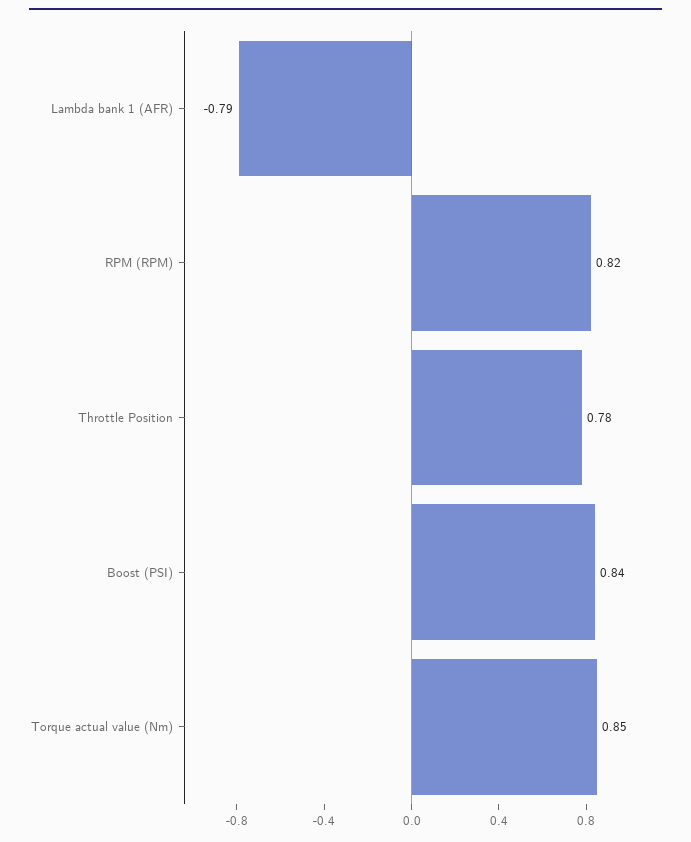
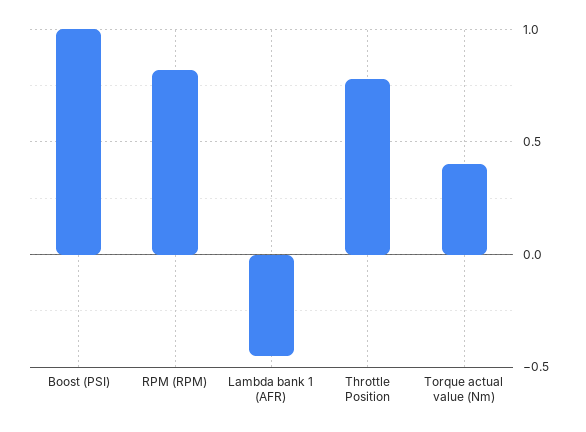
  {
-   "Lambda bank 1 (AFR)": -0.79,
+   "Lambda bank 1 (AFR)": -0.45,
    "RPM (RPM)": 0.82,
    "Throttle Position": 0.78,
-   "Boost (PSI)": 0.84,
+   "Boost (PSI)": 1,
-   "Torque actual value (Nm)": 0.85
+   "Torque actual value (Nm)": 0.4
  }

